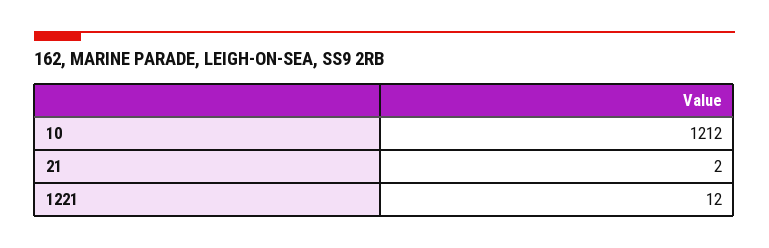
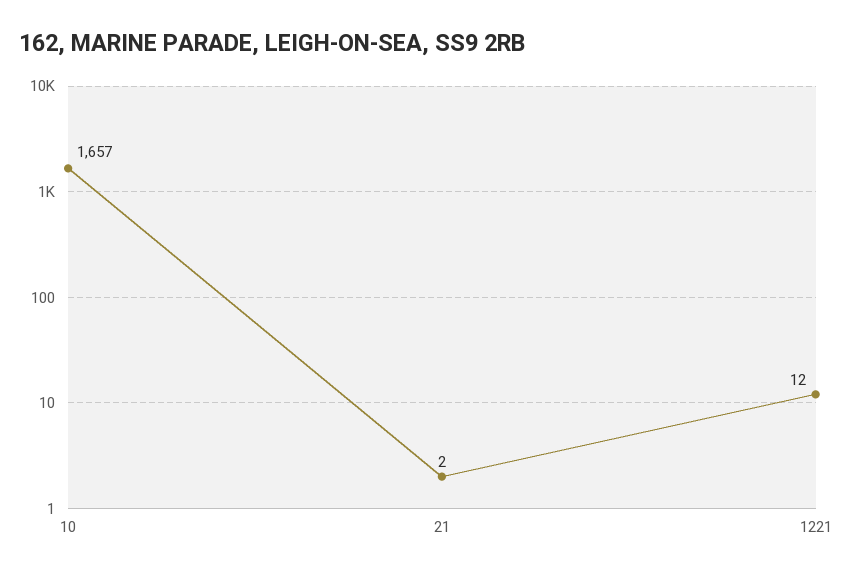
  {
-   "10": 1212,
+   "10": 1657,
    "21": 2,
    "1221": 12
  }

